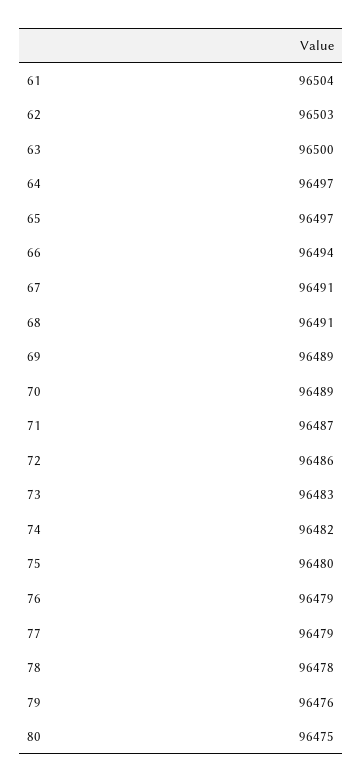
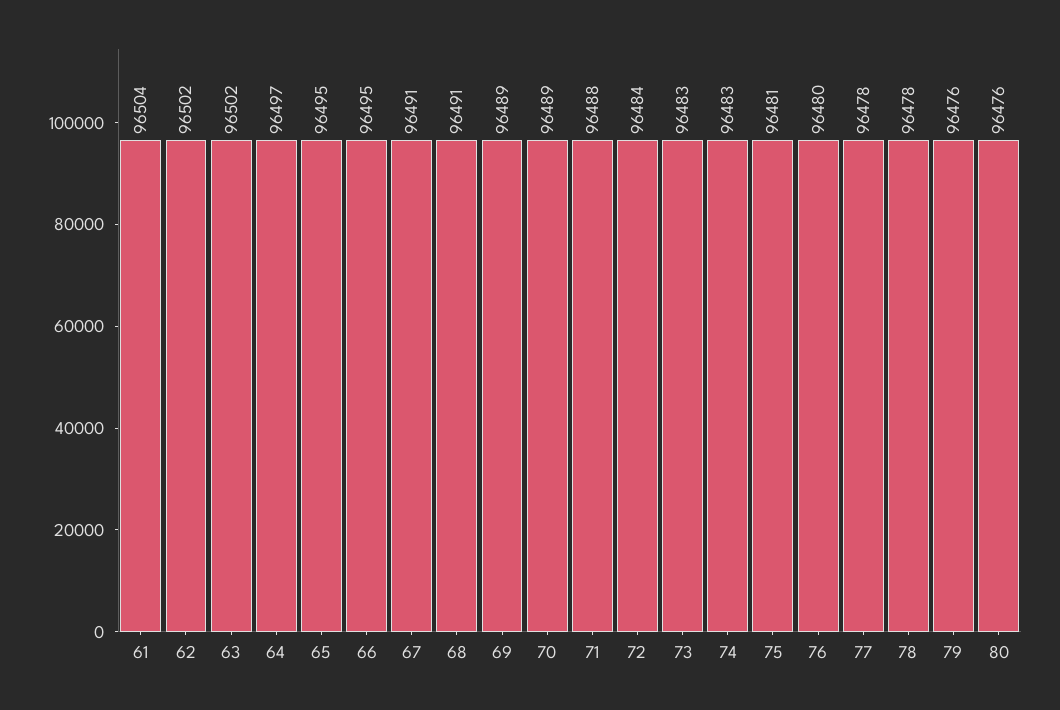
  {
    "61": 96504,
-   "62": 96503,
+   "62": 96502,
-   "63": 96500,
+   "63": 96502,
    "64": 96497,
-   "65": 96497,
+   "65": 96495,
-   "66": 96494,
+   "66": 96495,
    "67": 96491,
    "68": 96491,
    "69": 96489,
    "70": 96489,
-   "71": 96487,
+   "71": 96488,
-   "72": 96486,
+   "72": 96484,
    "73": 96483,
-   "74": 96482,
+   "74": 96483,
-   "75": 96480,
+   "75": 96481,
-   "76": 96479,
+   "76": 96480,
-   "77": 96479,
+   "77": 96478,
    "78": 96478,
    "79": 96476,
-   "80": 96475
+   "80": 96476
  }

